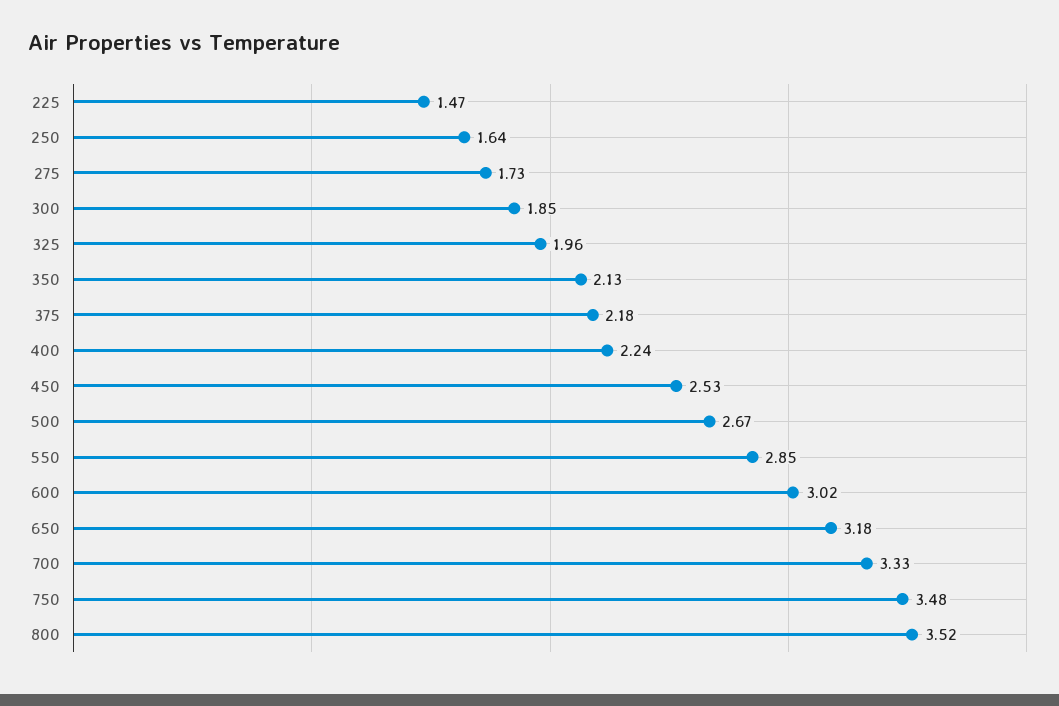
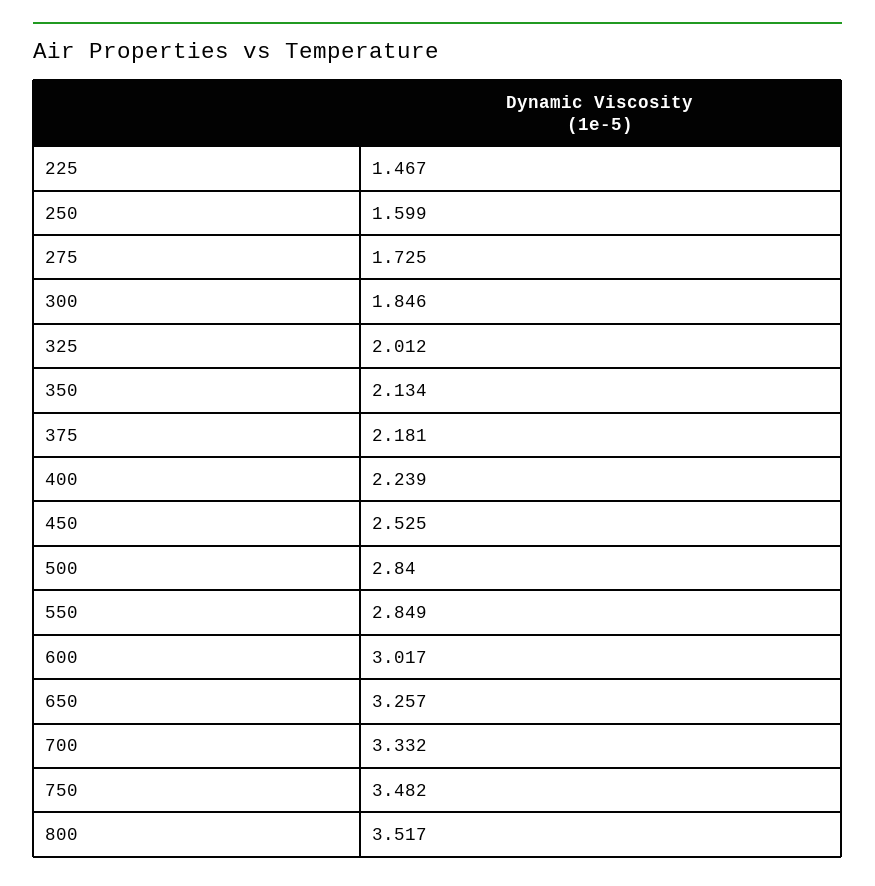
  {
    "225": 1.467,
-   "250": 1.64,
+   "250": 1.599,
    "275": 1.725,
    "300": 1.846,
-   "325": 1.96,
+   "325": 2.012,
    "350": 2.134,
    "375": 2.181,
    "400": 2.239,
    "450": 2.525,
-   "500": 2.67,
+   "500": 2.84,
    "550": 2.849,
    "600": 3.017,
-   "650": 3.18,
+   "650": 3.257,
    "700": 3.332,
    "750": 3.482,
    "800": 3.517
  }

